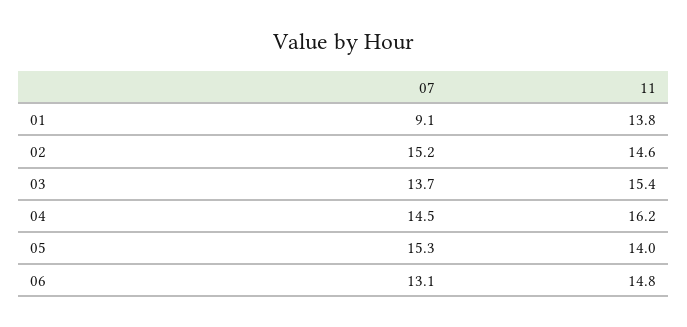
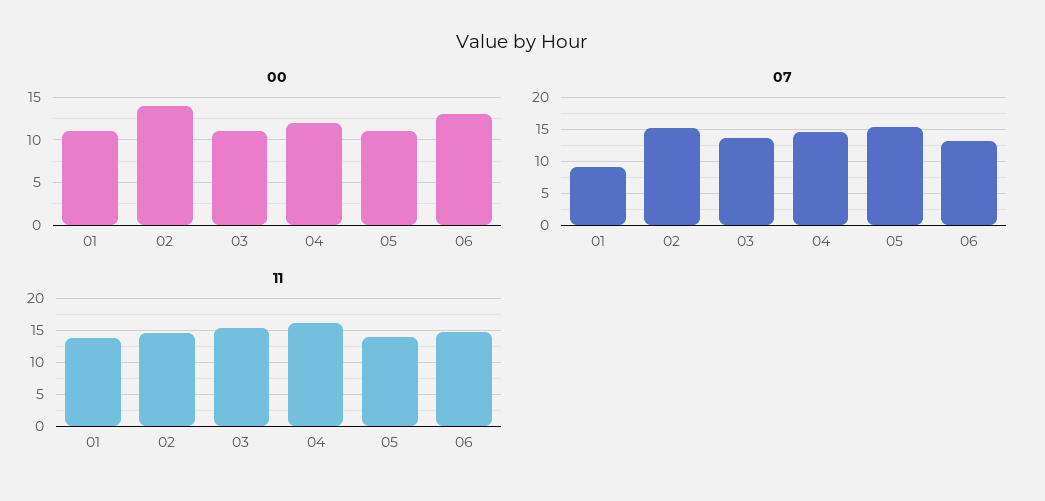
  {
    "07": {
      "01": 9.1,
      "02": 15.2,
      "03": 13.7,
      "04": 14.5,
      "05": 15.3,
      "06": 13.1
    },
    "11": {
      "01": 13.8,
      "02": 14.6,
      "03": 15.4,
      "04": 16.2,
      "05": 14,
      "06": 14.8
-   }
+   },
+   "00": {
+     "01": 11,
+     "02": 14,
+     "03": 11,
+     "04": 12,
+     "05": 11,
+     "06": 13
+   }
  }

